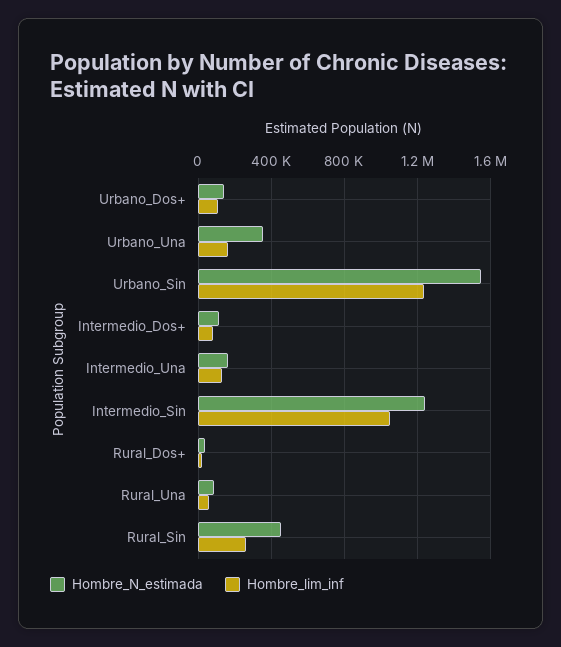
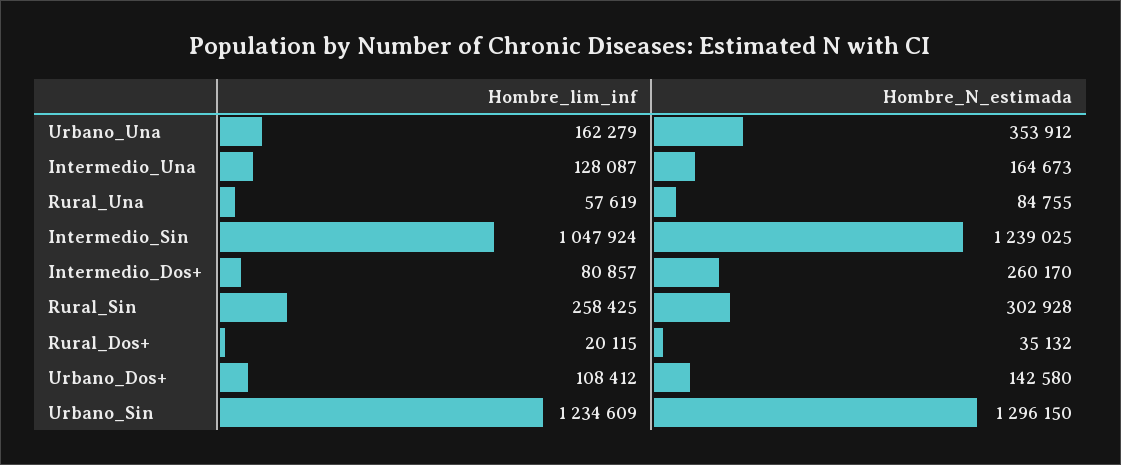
  {
    "Hombre_N_estimada": {
      "Urbano_Dos+": 142580,
      "Urbano_Una": 353912,
-     "Urbano_Sin": 1550000,
+     "Urbano_Sin": 1296150,
-     "Intermedio_Dos+": 100000,
+     "Intermedio_Dos+": 260170,
      "Intermedio_Una": 164673,
      "Intermedio_Sin": 1239025,
      "Rural_Dos+": 35132,
      "Rural_Una": 84755,
-     "Rural_Sin": 450000
+     "Rural_Sin": 302928
    },
    "Hombre_lim_inf": {
      "Urbano_Dos+": 108412,
      "Urbano_Una": 162279,
      "Urbano_Sin": 1234609,
      "Intermedio_Dos+": 80857,
      "Intermedio_Una": 128087,
      "Intermedio_Sin": 1047924,
      "Rural_Dos+": 20115,
      "Rural_Una": 57619,
      "Rural_Sin": 258425
    }
  }

